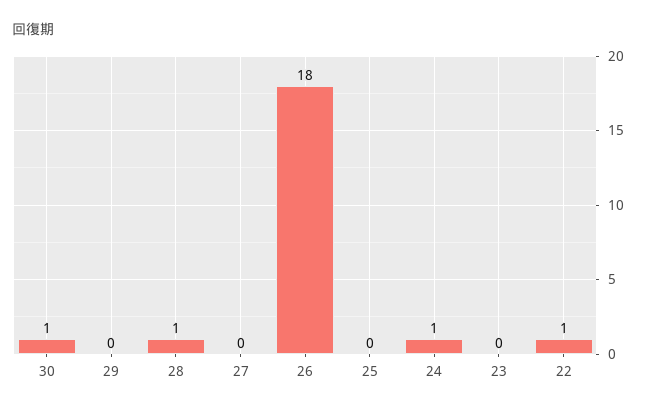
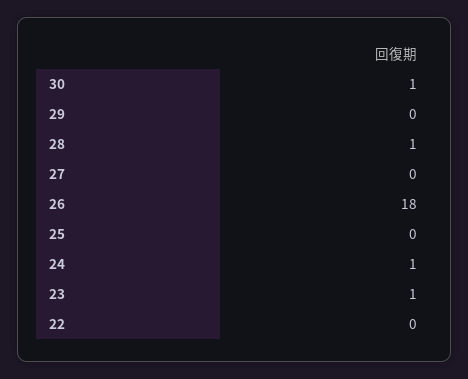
  {
    "30": 1,
    "29": 0,
    "28": 1,
    "27": 0,
    "26": 18,
    "25": 0,
    "24": 1,
-   "23": 0,
+   "23": 1,
-   "22": 1
+   "22": 0
  }

